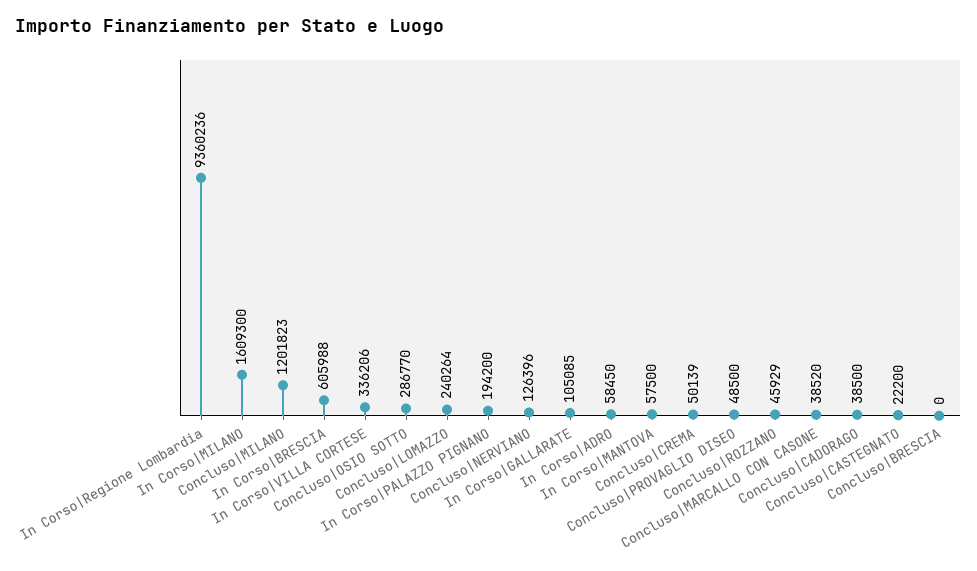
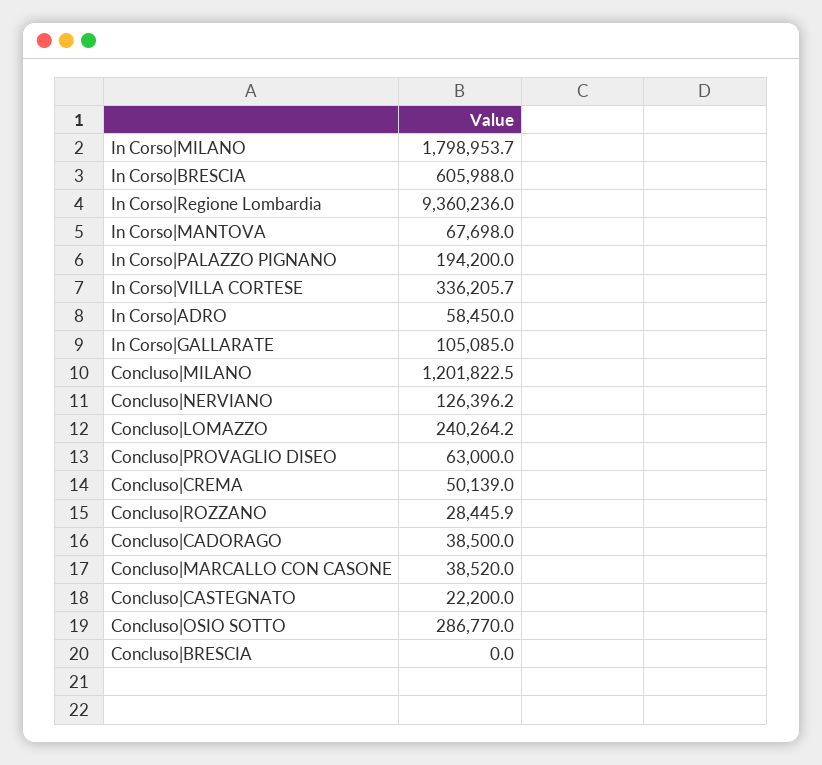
  {
    "In Corso|Regione Lombardia": 9360236,
-   "In Corso|MILANO": 1609300,
+   "In Corso|MILANO": 1798953.7,
    "Concluso|MILANO": 1201822.5,
    "In Corso|BRESCIA": 605988,
    "In Corso|VILLA CORTESE": 336205.7,
    "Concluso|OSIO SOTTO": 286770,
    "Concluso|LOMAZZO": 240264.2,
    "In Corso|PALAZZO PIGNANO": 194200,
    "Concluso|NERVIANO": 126396.2,
    "In Corso|GALLARATE": 105085,
    "In Corso|ADRO": 58450,
-   "In Corso|MANTOVA": 57500,
+   "In Corso|MANTOVA": 67698,
    "Concluso|CREMA": 50139,
-   "Concluso|PROVAGLIO DISEO": 48500,
+   "Concluso|PROVAGLIO DISEO": 63000,
-   "Concluso|ROZZANO": 45929,
+   "Concluso|ROZZANO": 28445.9,
    "Concluso|MARCALLO CON CASONE": 38520,
    "Concluso|CADORAGO": 38500,
    "Concluso|CASTEGNATO": 22200,
    "Concluso|BRESCIA": 0
  }

